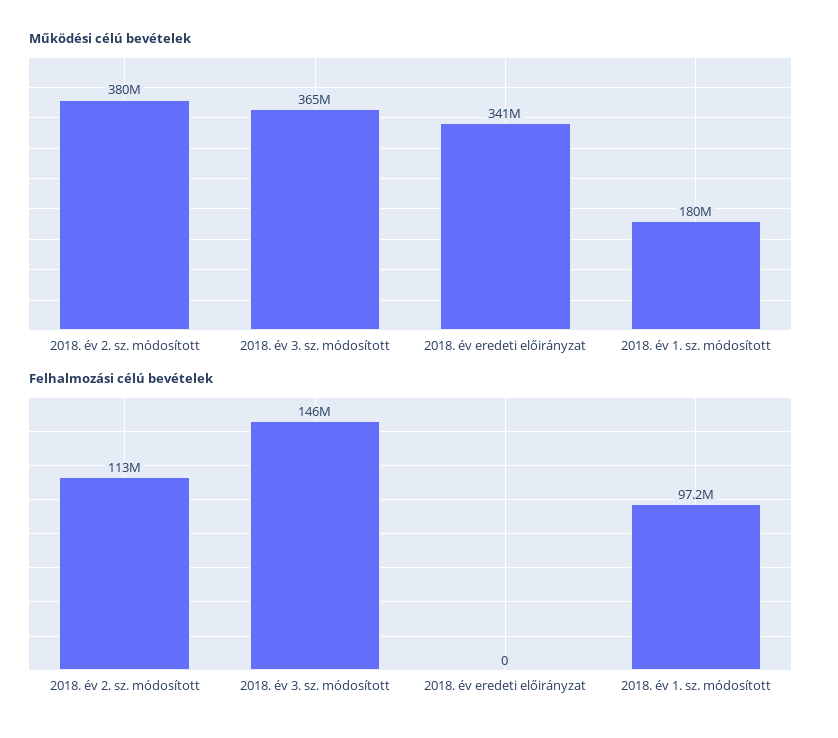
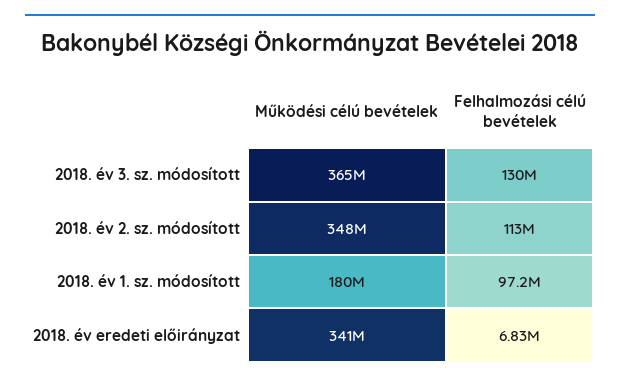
  {
    "Működési célú bevételek": {
-     "2018. év 2. sz. módosított": 380000000,
+     "2018. év 2. sz. módosított": 348000000,
      "2018. év 3. sz. módosított": 365000000,
      "2018. év eredeti előirányzat": 341000000,
      "2018. év 1. sz. módosított": 180000000
    },
    "Felhalmozási célú bevételek": {
      "2018. év 2. sz. módosított": 113000000,
-     "2018. év 3. sz. módosított": 146000000,
+     "2018. év 3. sz. módosított": 130000000,
-     "2018. év eredeti előirányzat": 0,
+     "2018. év eredeti előirányzat": 6830000,
      "2018. év 1. sz. módosított": 97200000
    }
  }

